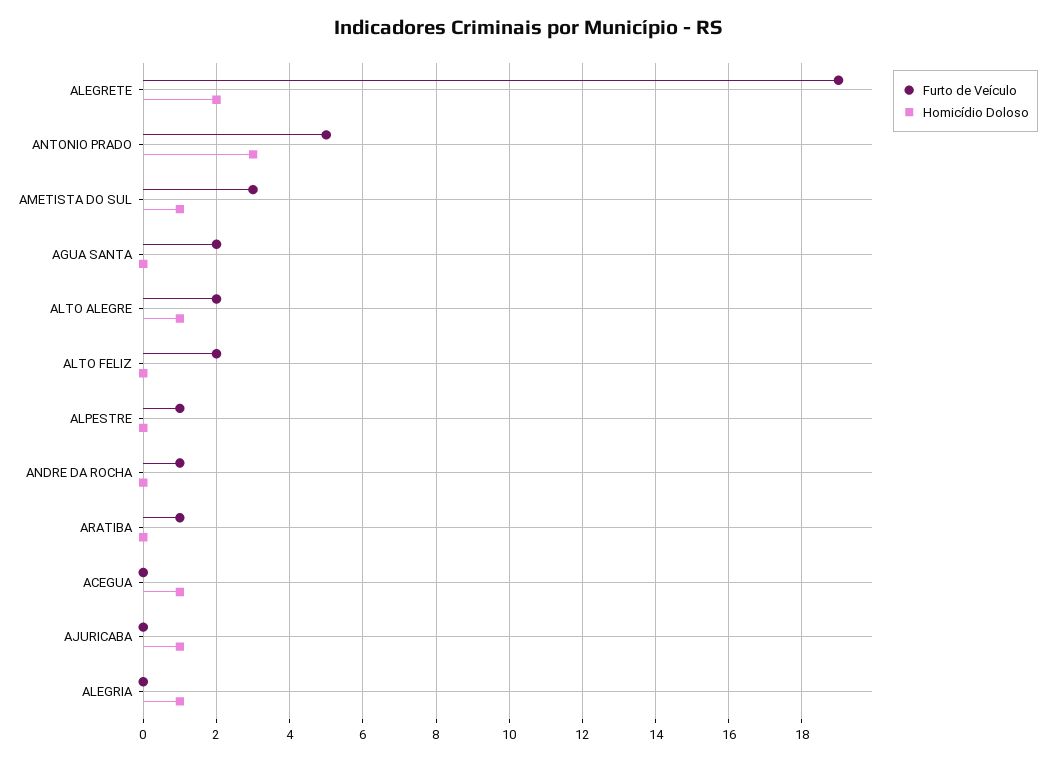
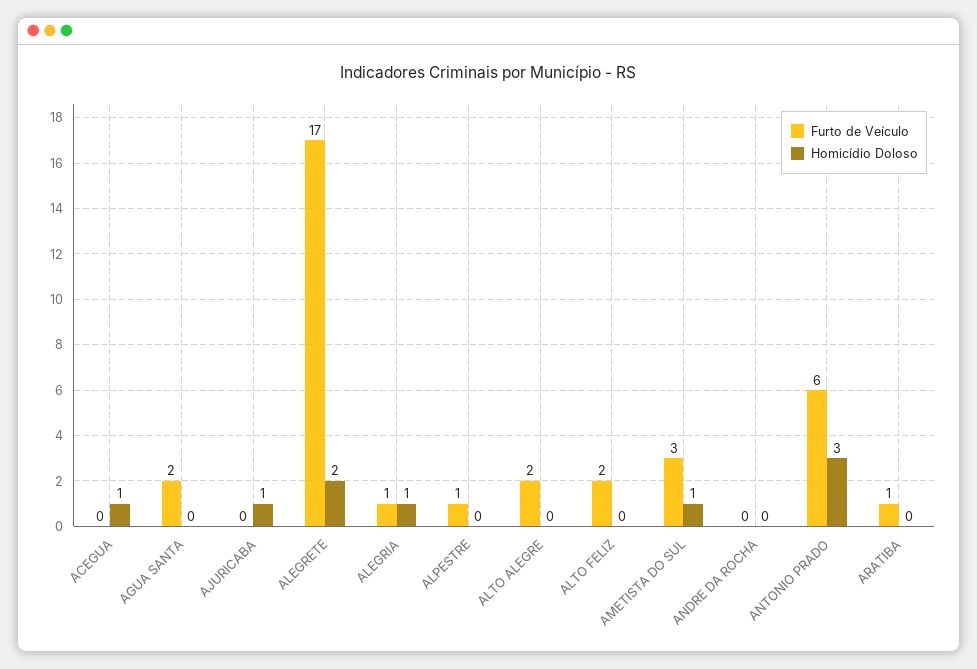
  {
    "Furto de Veículo": {
-     "ALEGRETE": 19,
+     "ALEGRETE": 17,
-     "ANTONIO PRADO": 5,
+     "ANTONIO PRADO": 6,
      "AMETISTA DO SUL": 3,
      "AGUA SANTA": 2,
      "ALTO ALEGRE": 2,
      "ALTO FELIZ": 2,
      "ALPESTRE": 1,
-     "ANDRE DA ROCHA": 1,
+     "ANDRE DA ROCHA": 0,
      "ARATIBA": 1,
      "ACEGUA": 0,
      "AJURICABA": 0,
-     "ALEGRIA": 0
+     "ALEGRIA": 1
    },
    "Homicídio Doloso": {
      "ALEGRETE": 2,
      "ANTONIO PRADO": 3,
      "AMETISTA DO SUL": 1,
      "AGUA SANTA": 0,
-     "ALTO ALEGRE": 1,
+     "ALTO ALEGRE": 0,
      "ALTO FELIZ": 0,
      "ALPESTRE": 0,
      "ANDRE DA ROCHA": 0,
      "ARATIBA": 0,
      "ACEGUA": 1,
      "AJURICABA": 1,
      "ALEGRIA": 1
    }
  }

